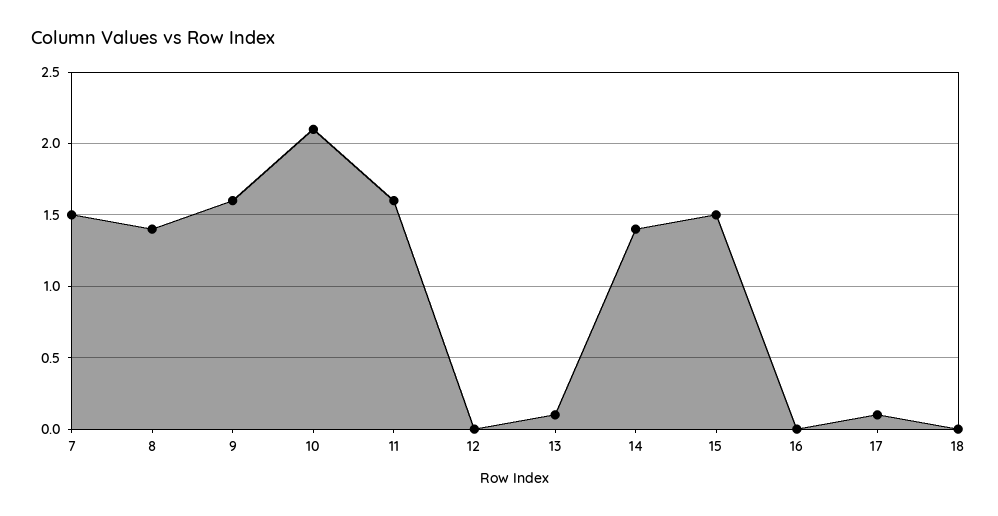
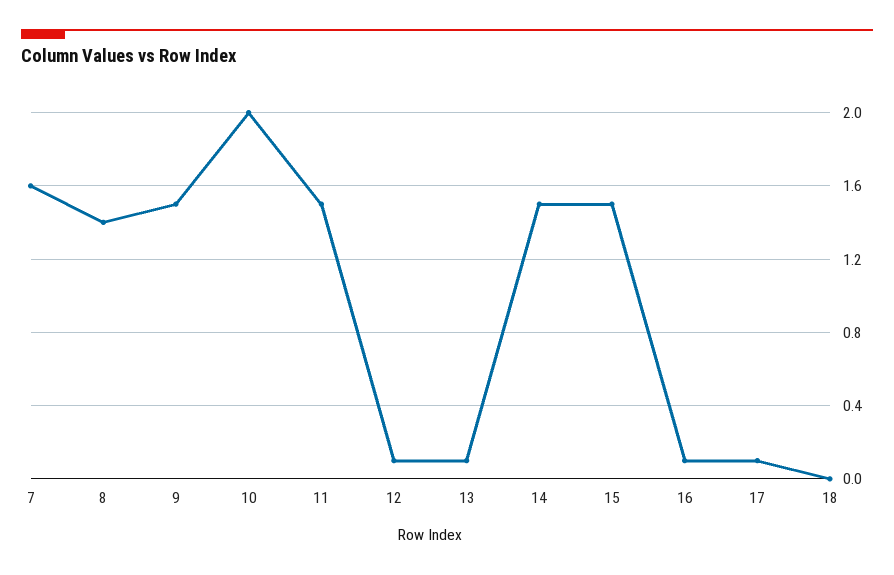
  {
-   "7": 1.5,
+   "7": 1.6,
    "8": 1.4,
-   "9": 1.6,
+   "9": 1.5,
-   "10": 2.1,
+   "10": 2,
-   "11": 1.6,
+   "11": 1.5,
-   "12": 0,
+   "12": 0.1,
    "13": 0.1,
-   "14": 1.4,
+   "14": 1.5,
    "15": 1.5,
-   "16": 0,
+   "16": 0.1,
    "17": 0.1,
    "18": 0
  }

